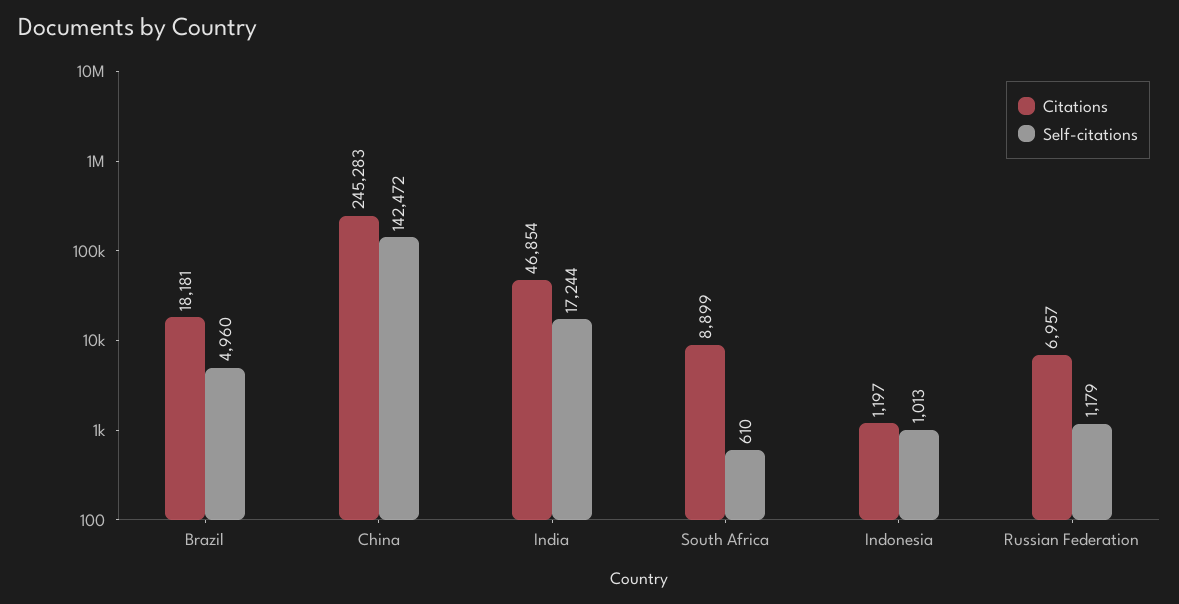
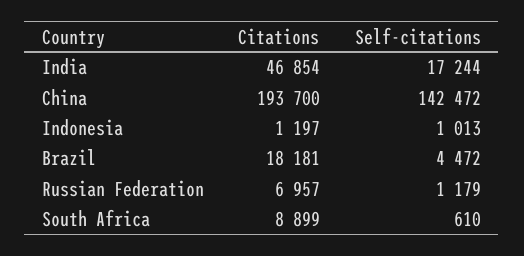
  {
    "Citations": {
      "Brazil": 18181,
-     "China": 245283,
+     "China": 193700,
      "India": 46854,
      "South Africa": 8899,
      "Indonesia": 1197,
      "Russian Federation": 6957
    },
    "Self-citations": {
-     "Brazil": 4960,
+     "Brazil": 4472,
      "China": 142472,
      "India": 17244,
      "South Africa": 610,
      "Indonesia": 1013,
      "Russian Federation": 1179
    }
  }

